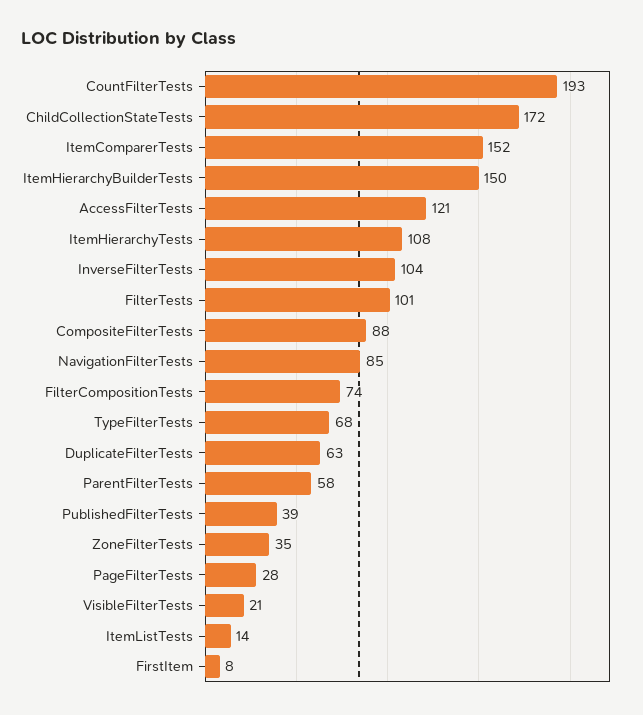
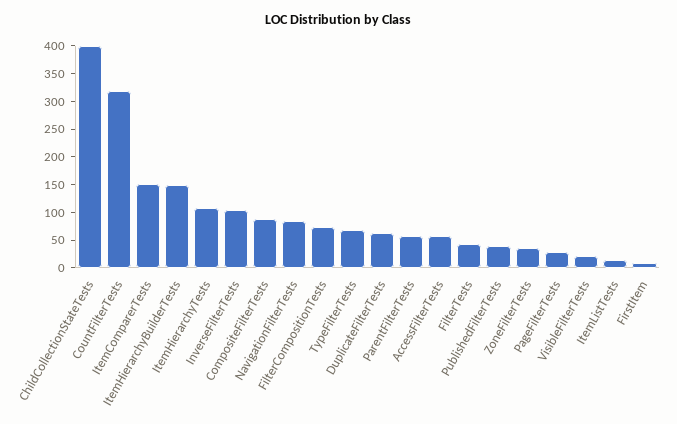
  {
-   "CountFilterTests": 193,
+   "CountFilterTests": 325,
-   "ChildCollectionStateTests": 172,
+   "ChildCollectionStateTests": 400,
    "ItemComparerTests": 152,
    "ItemHierarchyBuilderTests": 150,
-   "AccessFilterTests": 121,
+   "AccessFilterTests": 50,
    "ItemHierarchyTests": 108,
    "InverseFilterTests": 104,
-   "FilterTests": 101,
+   "FilterTests": 50,
    "CompositeFilterTests": 88,
    "NavigationFilterTests": 85,
    "FilterCompositionTests": 74,
    "TypeFilterTests": 68,
    "DuplicateFilterTests": 63,
    "ParentFilterTests": 58,
    "PublishedFilterTests": 39,
    "ZoneFilterTests": 35,
    "PageFilterTests": 28,
    "VisibleFilterTests": 21,
    "ItemListTests": 14,
    "FirstItem": 8
  }

